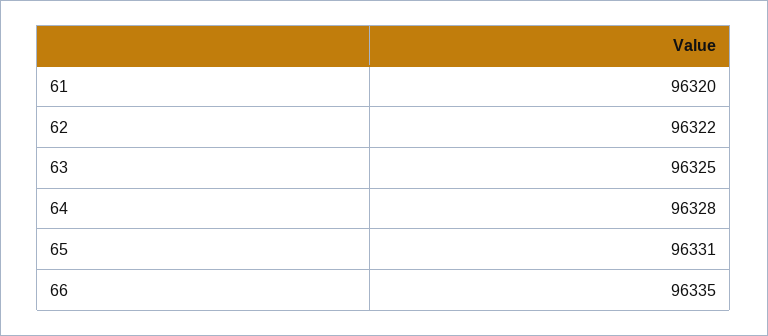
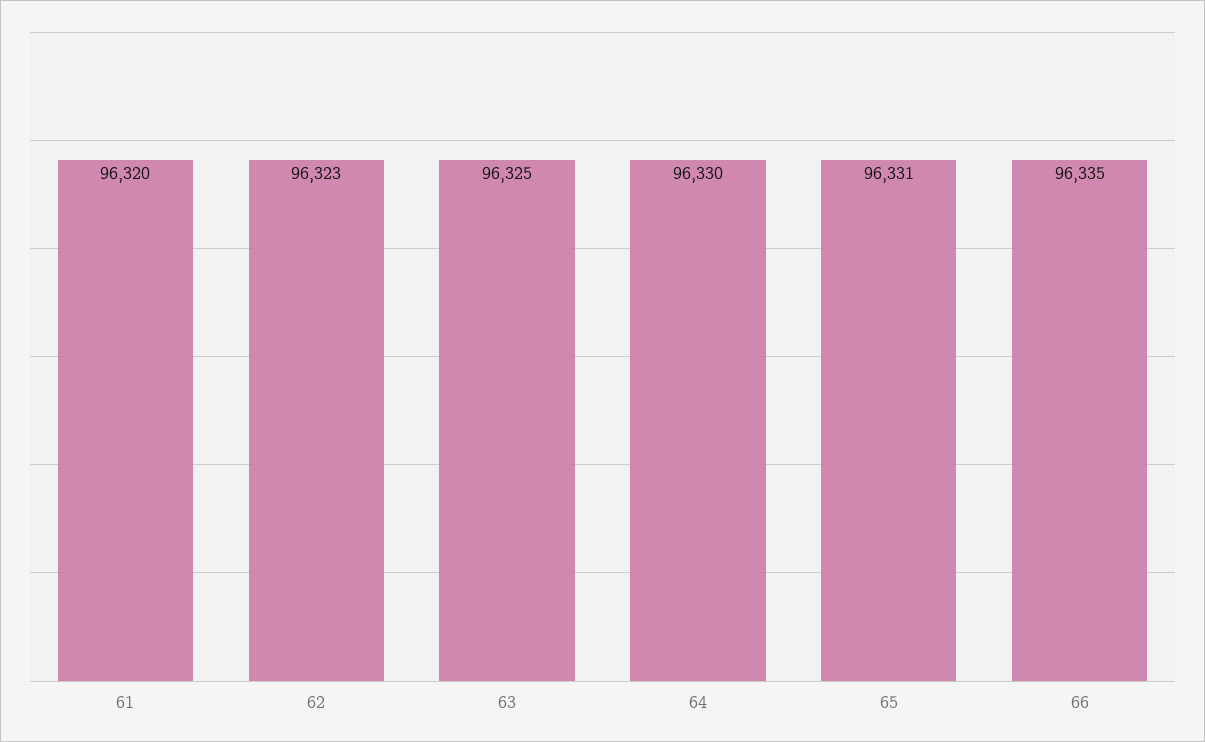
  {
    "61": 96320,
-   "62": 96322,
+   "62": 96323,
    "63": 96325,
-   "64": 96328,
+   "64": 96330,
    "65": 96331,
    "66": 96335
  }

